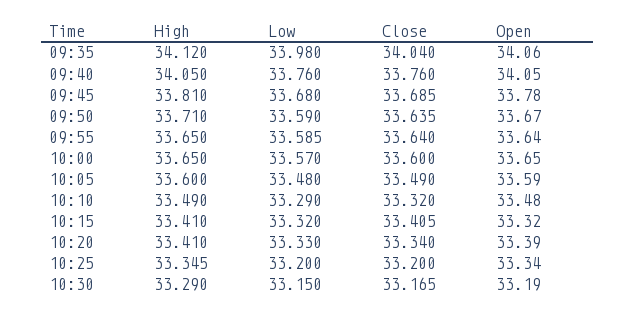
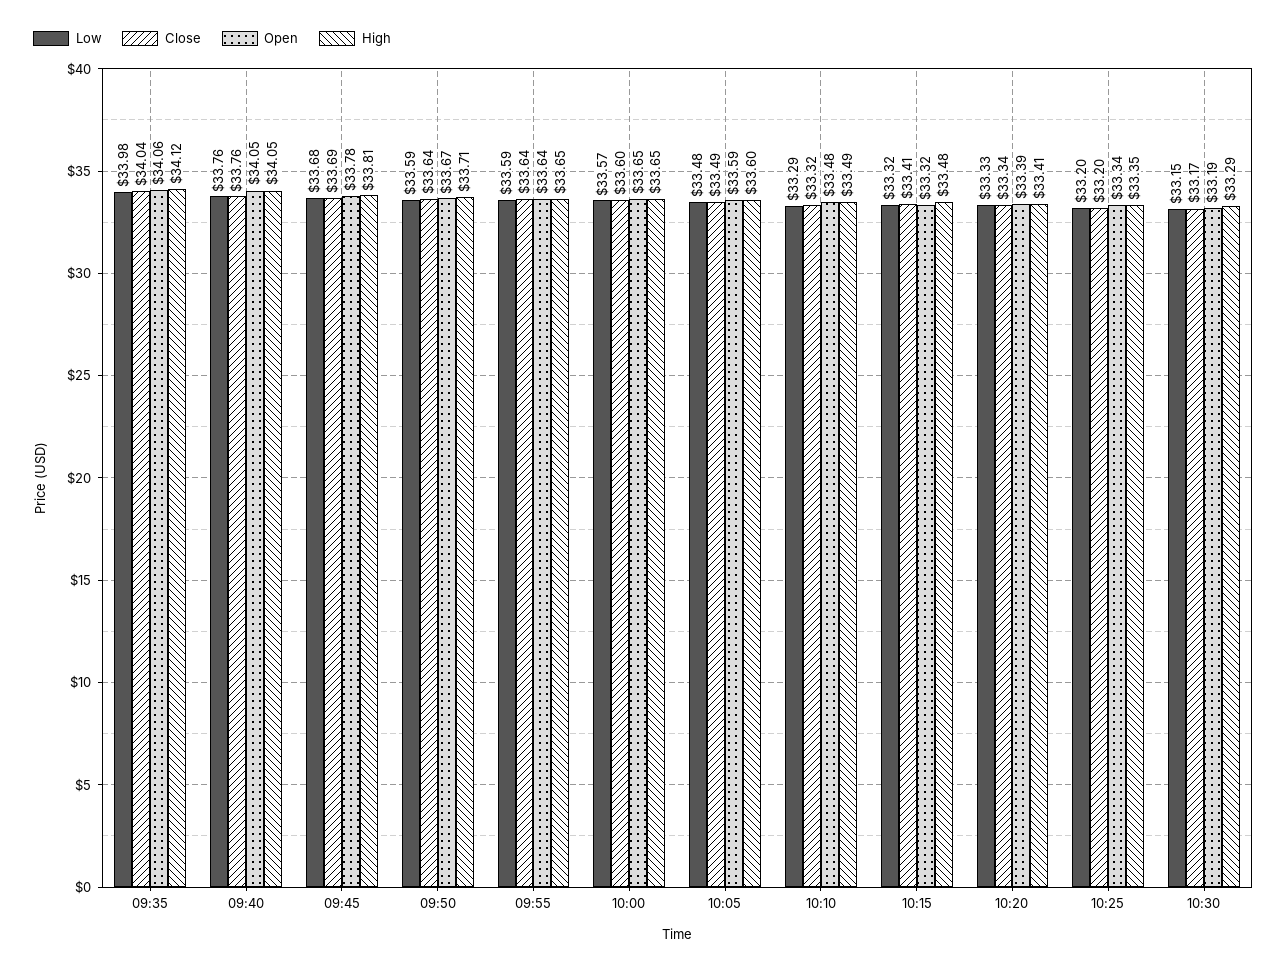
  {
    "High": {
      "09:35": 34.12,
      "09:40": 34.05,
      "09:45": 33.81,
      "09:50": 33.71,
      "09:55": 33.65,
      "10:00": 33.65,
      "10:05": 33.6,
      "10:10": 33.49,
-     "10:15": 33.41,
+     "10:15": 33.48,
      "10:20": 33.41,
      "10:25": 33.345,
      "10:30": 33.29
    },
    "Low": {
      "09:35": 33.98,
      "09:40": 33.76,
      "09:45": 33.68,
      "09:50": 33.59,
      "09:55": 33.585,
      "10:00": 33.57,
      "10:05": 33.48,
      "10:10": 33.29,
      "10:15": 33.32,
      "10:20": 33.33,
      "10:25": 33.2,
      "10:30": 33.15
    },
    "Close": {
      "09:35": 34.04,
      "09:40": 33.76,
      "09:45": 33.685,
      "09:50": 33.635,
      "09:55": 33.64,
      "10:00": 33.6,
      "10:05": 33.49,
      "10:10": 33.32,
      "10:15": 33.405,
      "10:20": 33.34,
      "10:25": 33.2,
      "10:30": 33.165
    },
    "Open": {
      "09:35": 34.06,
      "09:40": 34.05,
      "09:45": 33.78,
      "09:50": 33.67,
      "09:55": 33.64,
      "10:00": 33.65,
      "10:05": 33.59,
      "10:10": 33.48,
      "10:15": 33.32,
      "10:20": 33.39,
      "10:25": 33.34,
      "10:30": 33.19
    }
  }

